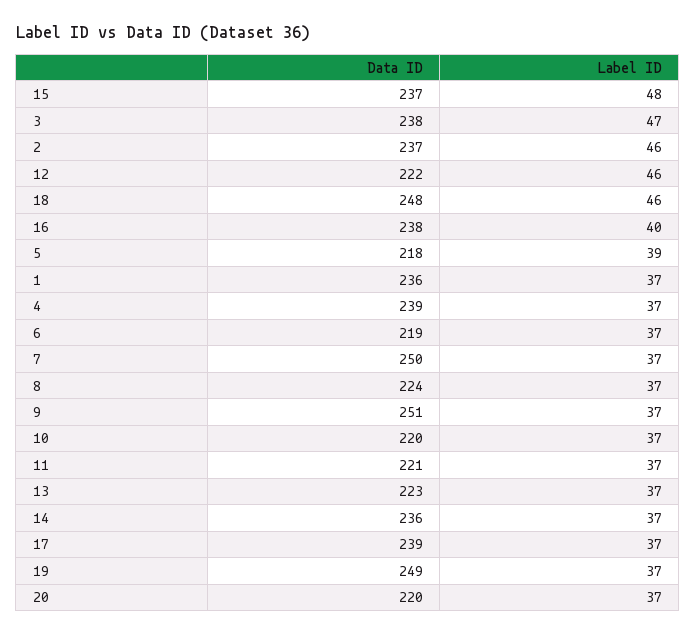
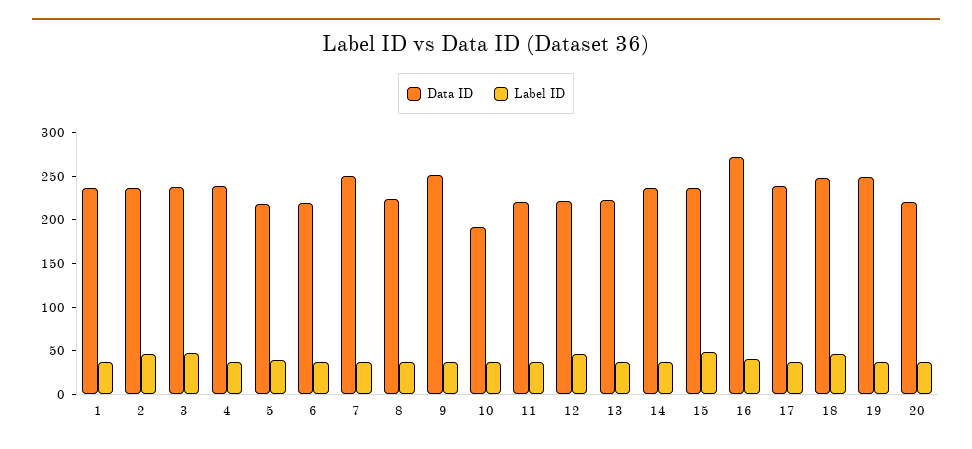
  {
    "Data ID": {
      "15": 237,
      "3": 238,
      "2": 237,
      "12": 222,
      "18": 248,
-     "16": 238,
+     "16": 270,
      "5": 218,
      "1": 236,
      "4": 239,
      "6": 219,
      "7": 250,
      "8": 224,
      "9": 251,
-     "10": 220,
+     "10": 190,
      "11": 221,
      "13": 223,
      "14": 236,
      "17": 239,
      "19": 249,
      "20": 220
    },
    "Label ID": {
      "15": 48,
      "3": 47,
      "2": 46,
      "12": 46,
      "18": 46,
      "16": 40,
      "5": 39,
      "1": 37,
      "4": 37,
      "6": 37,
      "7": 37,
      "8": 37,
      "9": 37,
      "10": 37,
      "11": 37,
      "13": 37,
      "14": 37,
      "17": 37,
      "19": 37,
      "20": 37
    }
  }

